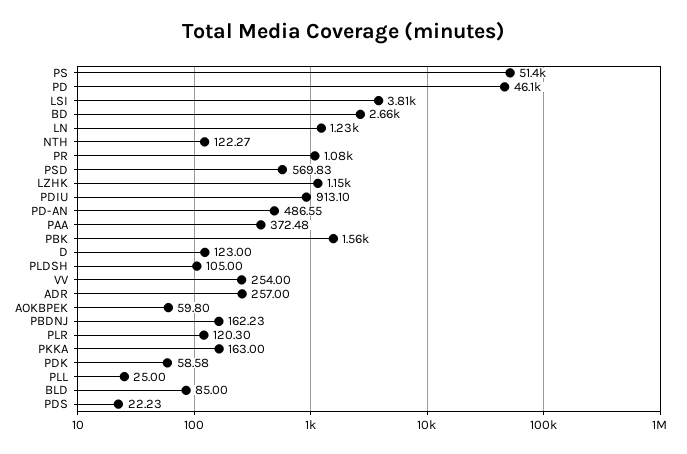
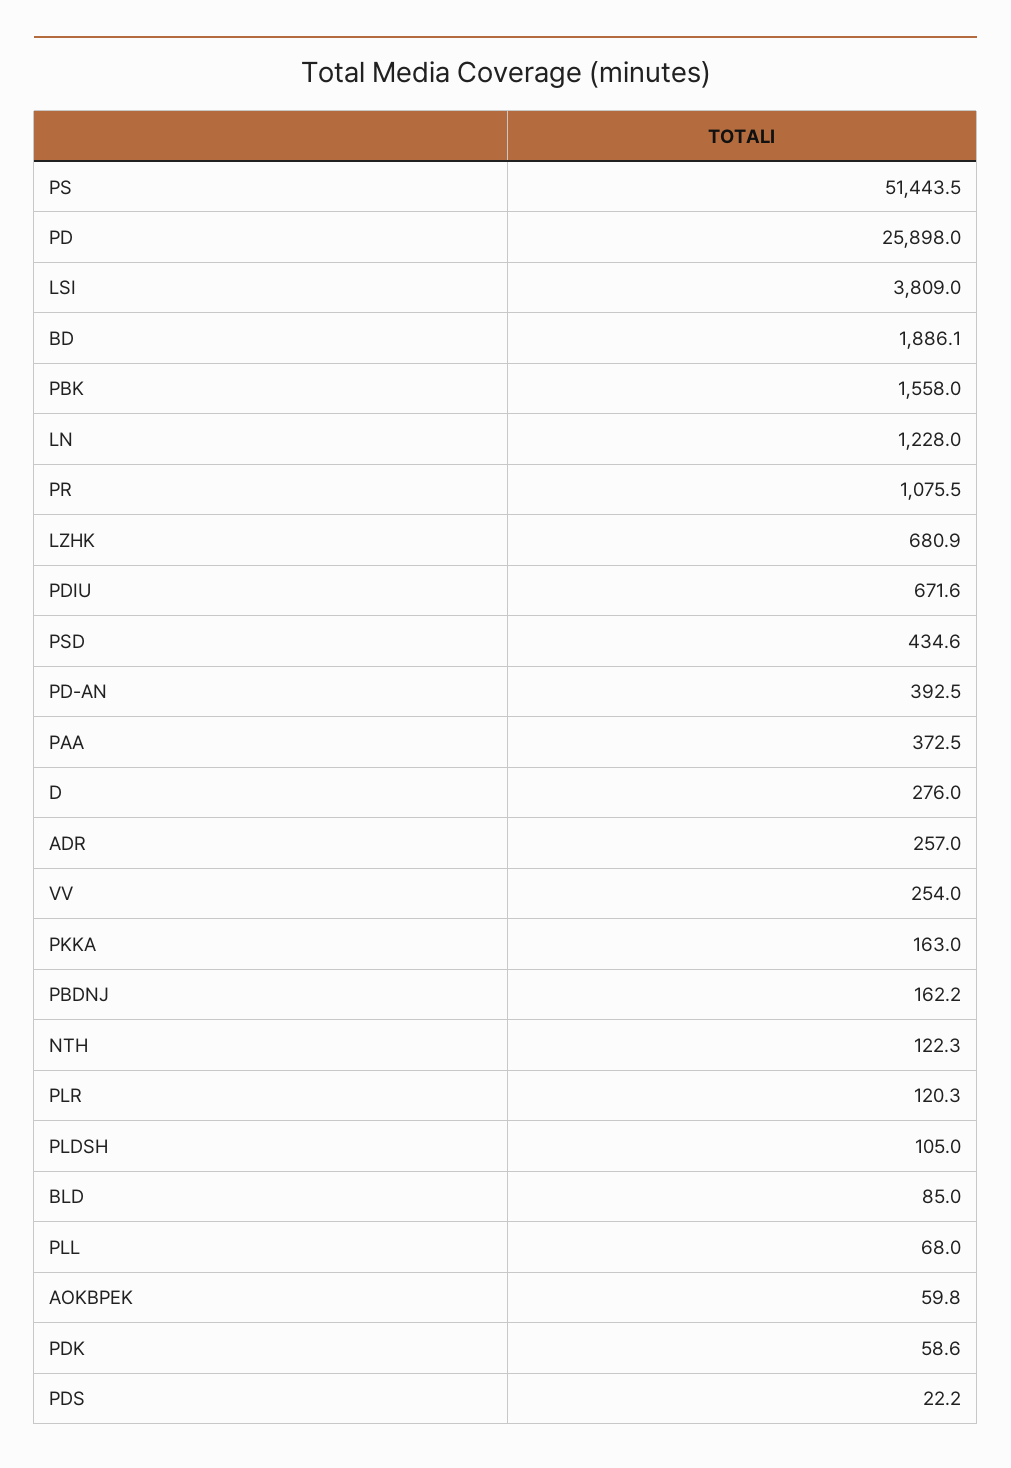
  {
    "PS": 51443.5,
-   "PD": 46100,
+   "PD": 25898,
    "LSI": 3809,
-   "BD": 2660,
+   "BD": 1886.1,
    "LN": 1228,
    "NTH": 122.27,
    "PR": 1075.5,
-   "PSD": 569.83,
+   "PSD": 434.6,
-   "LZHK": 1150,
+   "LZHK": 680.9,
-   "PDIU": 913.1,
+   "PDIU": 671.6,
-   "PD-AN": 486.55,
+   "PD-AN": 392.5,
    "PAA": 372.48,
    "PBK": 1558,
-   "D": 123,
+   "D": 276,
    "PLDSH": 105,
    "VV": 254,
    "ADR": 257,
    "AOKBPEK": 59.8,
    "PBDNJ": 162.23,
    "PLR": 120.3,
    "PKKA": 163,
    "PDK": 58.58,
-   "PLL": 25,
+   "PLL": 68,
    "BLD": 85,
    "PDS": 22.23
  }

